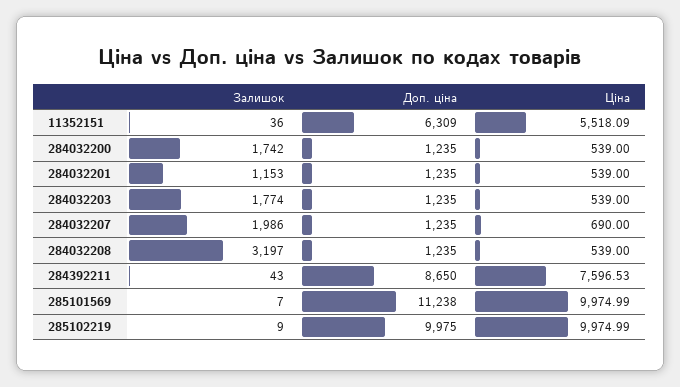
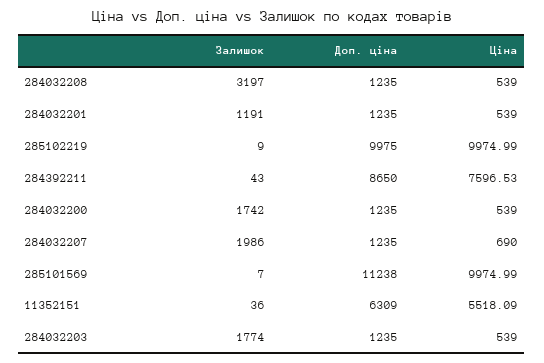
  {
    "Залишок": {
      "11352151": 36,
      "284032200": 1742,
-     "284032201": 1153,
+     "284032201": 1191,
      "284032203": 1774,
      "284032207": 1986,
      "284032208": 3197,
      "284392211": 43,
      "285101569": 7,
      "285102219": 9
    },
    "Доп. ціна": {
      "11352151": 6309,
      "284032200": 1235,
      "284032201": 1235,
      "284032203": 1235,
      "284032207": 1235,
      "284032208": 1235,
      "284392211": 8650,
      "285101569": 11238,
      "285102219": 9975
    },
    "Ціна": {
      "11352151": 5518.09,
      "284032200": 539,
      "284032201": 539,
      "284032203": 539,
      "284032207": 690,
      "284032208": 539,
      "284392211": 7596.53,
      "285101569": 9974.99,
      "285102219": 9974.99
    }
  }

